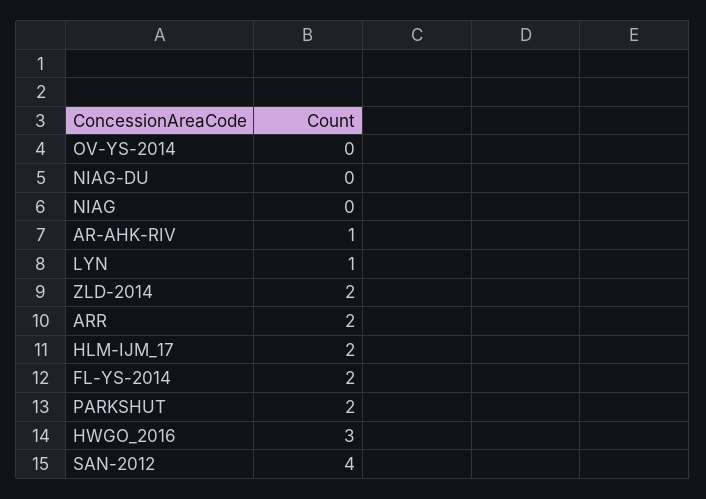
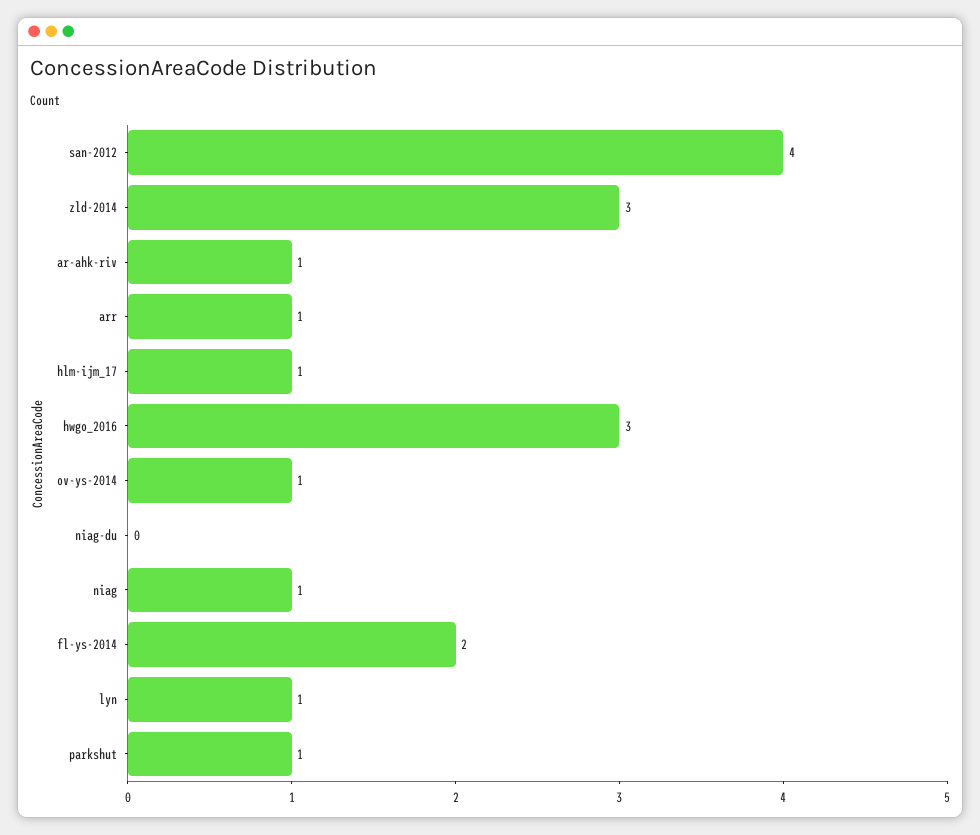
  {
-   "OV-YS-2014": 0,
+   "OV-YS-2014": 1,
    "NIAG-DU": 0,
-   "NIAG": 0,
+   "NIAG": 1,
    "AR-AHK-RIV": 1,
    "LYN": 1,
-   "ZLD-2014": 2,
+   "ZLD-2014": 3,
-   "ARR": 2,
+   "ARR": 1,
-   "HLM-IJM_17": 2,
+   "HLM-IJM_17": 1,
    "FL-YS-2014": 2,
-   "PARKSHUT": 2,
+   "PARKSHUT": 1,
    "HWGO_2016": 3,
    "SAN-2012": 4
  }

